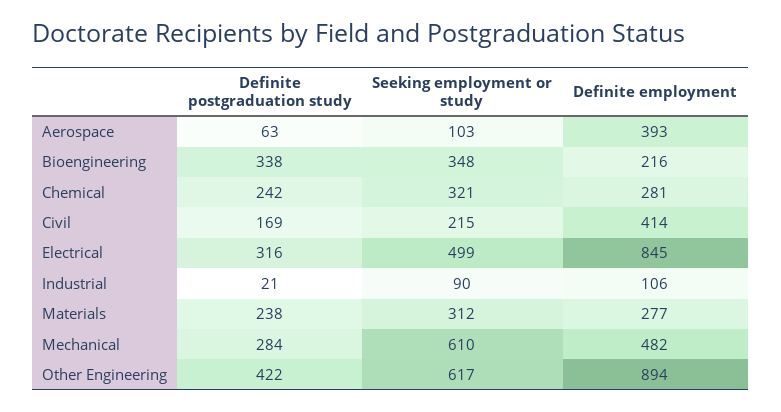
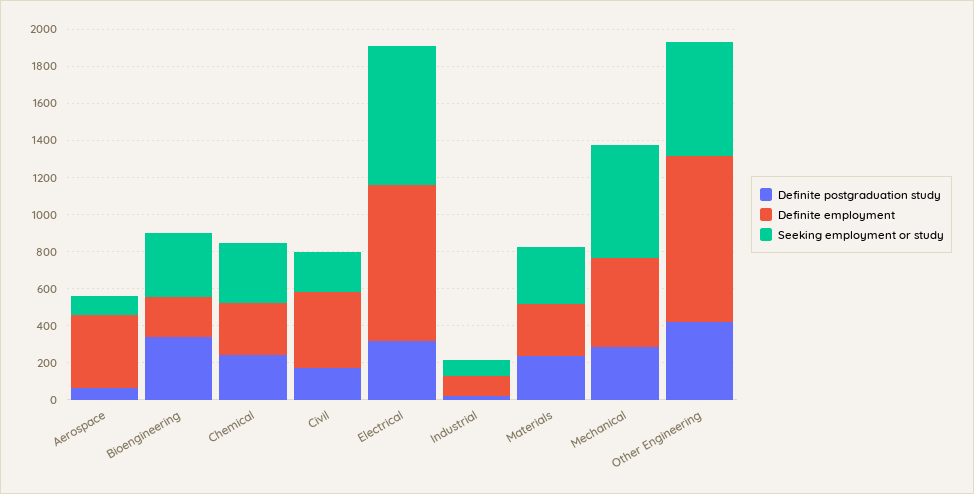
  {
    "Definite postgraduation study": {
      "Aerospace": 63,
      "Bioengineering": 338,
      "Chemical": 242,
      "Civil": 169,
      "Electrical": 316,
      "Industrial": 21,
      "Materials": 238,
      "Mechanical": 284,
      "Other Engineering": 422
    },
    "Seeking employment or study": {
      "Aerospace": 103,
      "Bioengineering": 348,
      "Chemical": 321,
      "Civil": 215,
-     "Electrical": 499,
+     "Electrical": 750,
      "Industrial": 90,
      "Materials": 312,
      "Mechanical": 610,
      "Other Engineering": 617
    },
    "Definite employment": {
      "Aerospace": 393,
      "Bioengineering": 216,
      "Chemical": 281,
      "Civil": 414,
      "Electrical": 845,
      "Industrial": 106,
      "Materials": 277,
      "Mechanical": 482,
      "Other Engineering": 894
    }
  }

